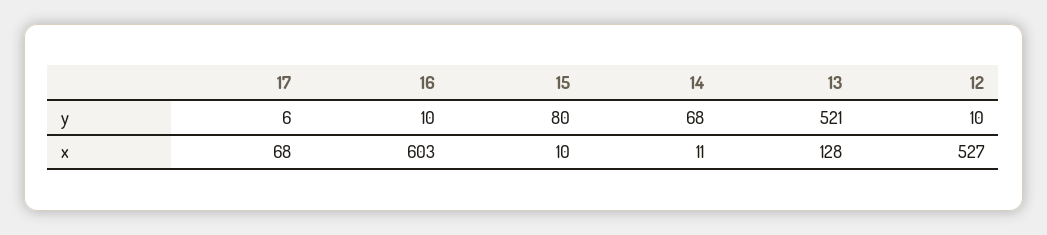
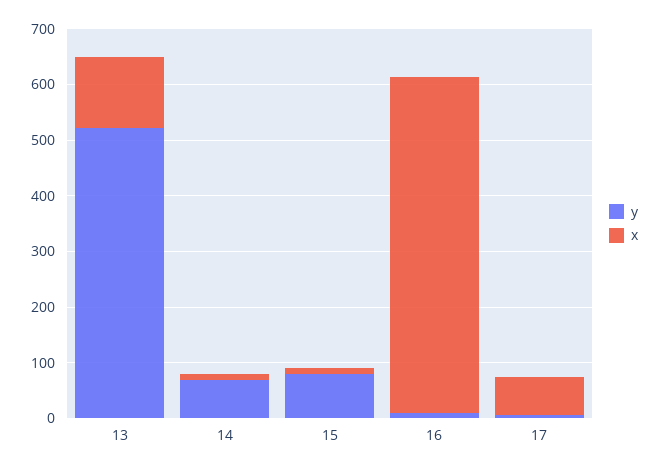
  {
    "y": {
      "17": 6,
      "16": 10,
      "15": 80,
      "14": 68,
-     "13": 521,
+     "13": 521
-     "12": 10
    },
    "x": {
      "17": 68,
      "16": 603,
      "15": 10,
      "14": 11,
-     "13": 128,
+     "13": 128
-     "12": 527
    }
  }

